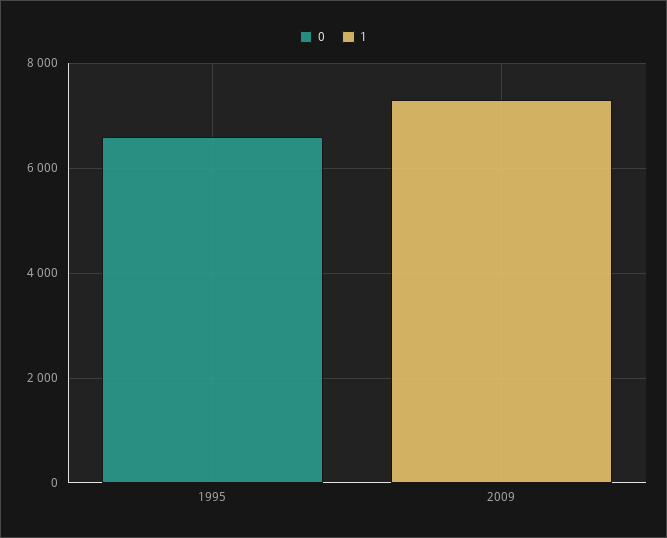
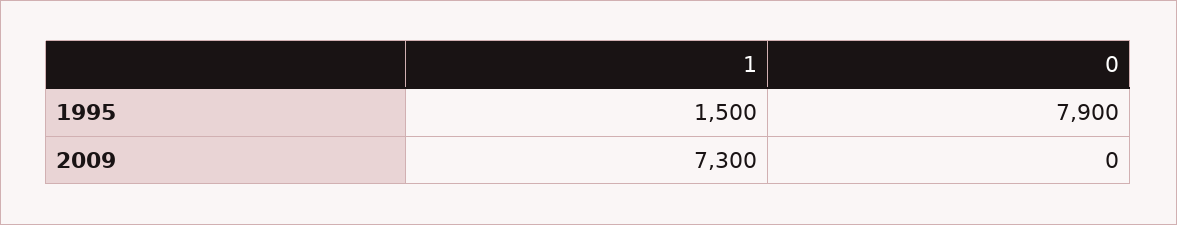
  {
    "0": {
-     "1995": 6500,
+     "1995": 7900,
      "2009": 0
    },
    "1": {
-     "1995": 0,
+     "1995": 1500,
      "2009": 7300
    }
  }

